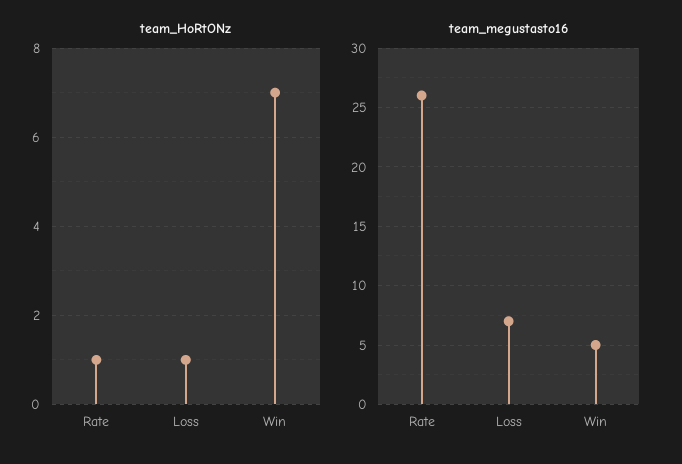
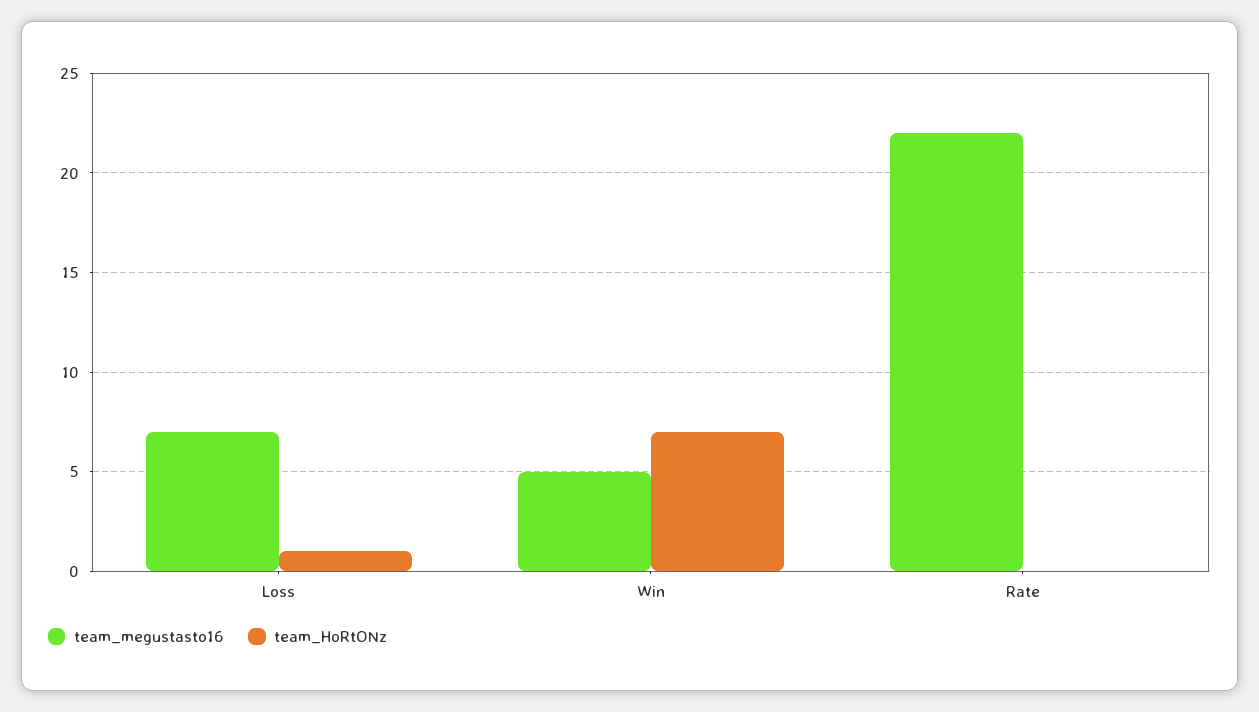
  {
    "team_HoRtONz": {
-     "Rate": 1,
+     "Rate": 0,
      "Loss": 1,
      "Win": 7
    },
    "team_megustasto16": {
-     "Rate": 26,
+     "Rate": 22,
      "Loss": 7,
      "Win": 5
    }
  }

